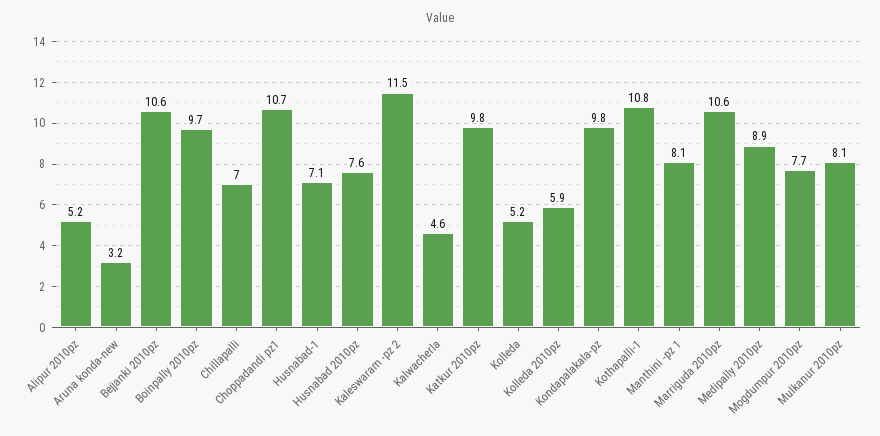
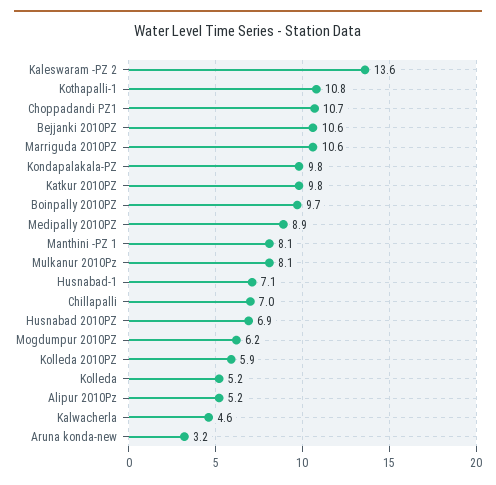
  {
    "Alipur 2010pz": 5.2,
    "Aruna konda-new": 3.2,
    "Bejjanki 2010pz": 10.6,
    "Boinpally 2010pz": 9.7,
    "Chillapalli": 7,
    "Choppadandi pz1": 10.7,
    "Husnabad-1": 7.1,
-   "Husnabad 2010pz": 7.6,
+   "Husnabad 2010pz": 6.9,
-   "Kaleswaram -pz 2": 11.5,
+   "Kaleswaram -pz 2": 13.6,
    "Kalwacherla": 4.6,
    "Katkur 2010pz": 9.8,
    "Kolleda": 5.2,
    "Kolleda 2010pz": 5.9,
    "Kondapalakala-pz": 9.8,
    "Kothapalli-1": 10.8,
    "Manthini -pz 1": 8.1,
    "Marriguda 2010pz": 10.6,
    "Medipally 2010pz": 8.9,
-   "Mogdumpur 2010pz": 7.7,
+   "Mogdumpur 2010pz": 6.2,
    "Mulkanur 2010pz": 8.1
  }

